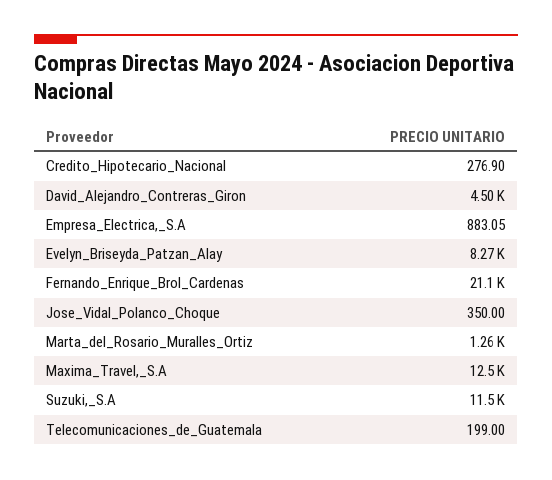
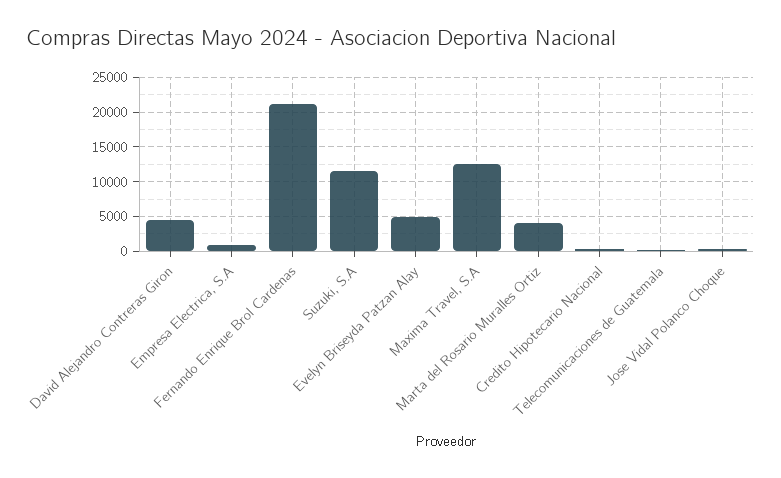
  {
    "Credito_Hipotecario_Nacional": 276.9,
    "David_Alejandro_Contreras_Giron": 4500,
    "Empresa_Electrica,_S.A": 883.05,
-   "Evelyn_Briseyda_Patzan_Alay": 8270,
+   "Evelyn_Briseyda_Patzan_Alay": 5000,
    "Fernando_Enrique_Brol_Cardenas": 21100,
    "Jose_Vidal_Polanco_Choque": 350,
-   "Marta_del_Rosario_Muralles_Ortiz": 1260,
+   "Marta_del_Rosario_Muralles_Ortiz": 4000,
    "Maxima_Travel,_S.A": 12500,
    "Suzuki,_S.A": 11500,
    "Telecomunicaciones_de_Guatemala": 199
  }

